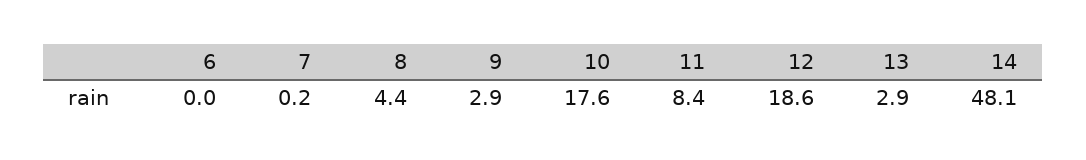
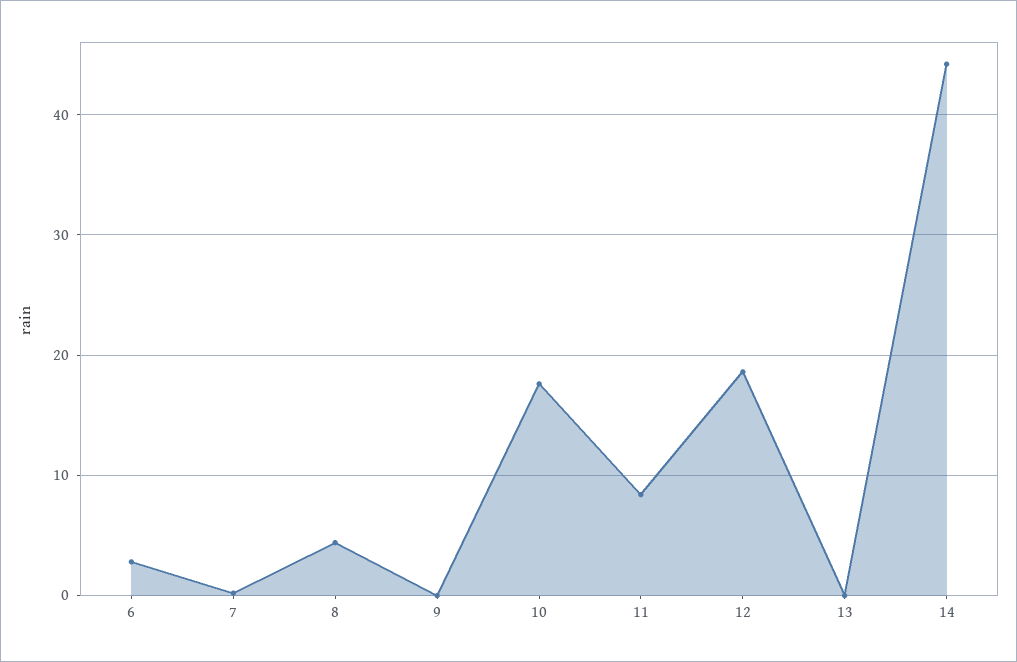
  {
-   "6": 0,
+   "6": 3,
    "7": 0.2,
    "8": 4.4,
-   "9": 2.9,
+   "9": 0,
    "10": 17.6,
    "11": 8.4,
    "12": 18.6,
-   "13": 2.9,
+   "13": 0,
-   "14": 48.1
+   "14": 44
  }

